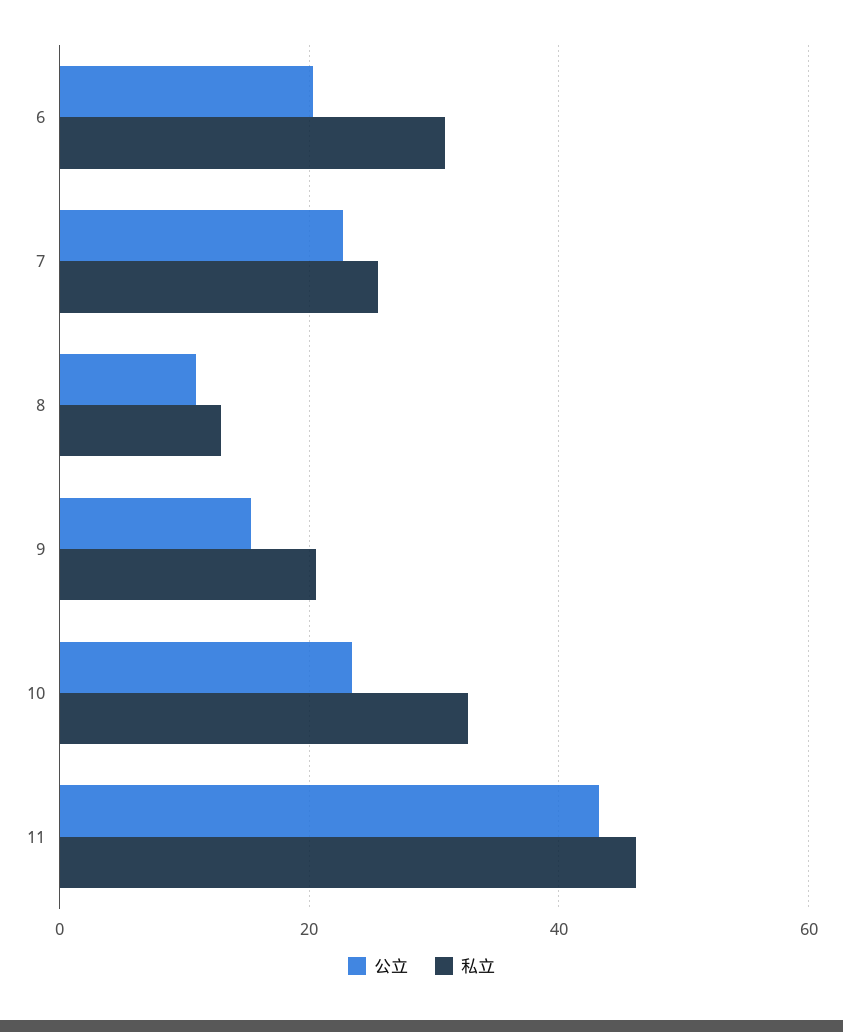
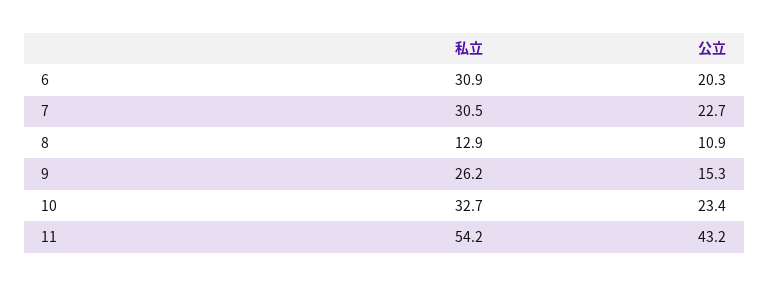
  {
    "公立": {
      "6": 20.3,
      "7": 22.7,
      "8": 10.9,
      "9": 15.3,
      "10": 23.4,
      "11": 43.2
    },
    "私立": {
      "6": 30.9,
-     "7": 26,
+     "7": 30.5,
      "8": 12.9,
-     "9": 20,
+     "9": 26.2,
      "10": 32.7,
-     "11": 46
+     "11": 54.2
    }
  }

